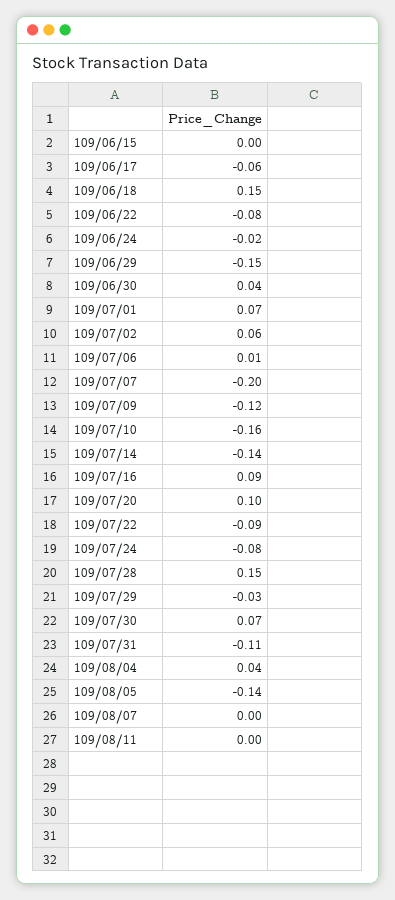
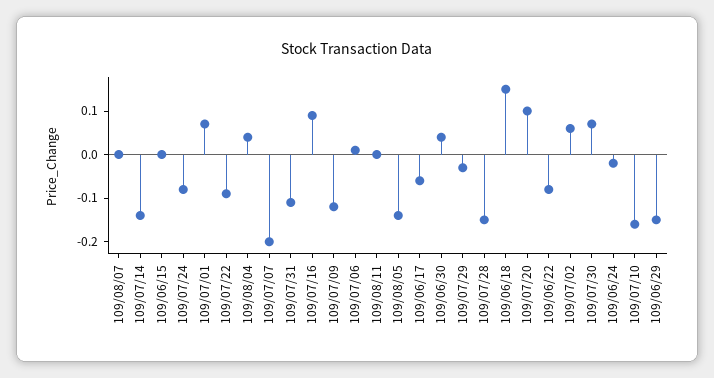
  {
    "109/06/15": 0,
    "109/06/17": -0.06,
    "109/06/18": 0.15,
    "109/06/22": -0.08,
    "109/06/24": -0.02,
    "109/06/29": -0.15,
    "109/06/30": 0.04,
    "109/07/01": 0.07,
    "109/07/02": 0.06,
    "109/07/06": 0.01,
    "109/07/07": -0.2,
    "109/07/09": -0.12,
    "109/07/10": -0.16,
    "109/07/14": -0.14,
    "109/07/16": 0.09,
    "109/07/20": 0.1,
    "109/07/22": -0.09,
    "109/07/24": -0.08,
-   "109/07/28": 0.15,
+   "109/07/28": -0.15,
    "109/07/29": -0.03,
    "109/07/30": 0.07,
    "109/07/31": -0.11,
    "109/08/04": 0.04,
    "109/08/05": -0.14,
    "109/08/07": 0,
    "109/08/11": 0
  }

